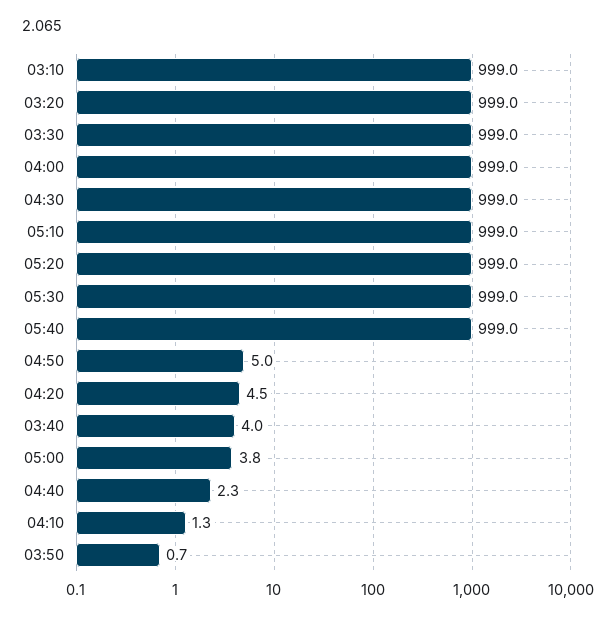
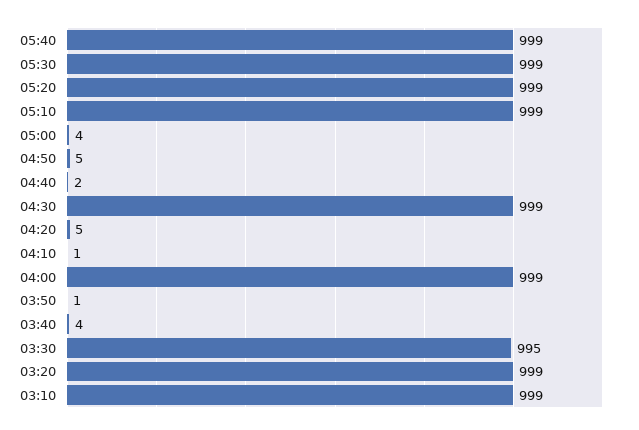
  {
    "03:10": 999,
    "03:20": 999,
-   "03:30": 999,
+   "03:30": 995,
    "04:00": 999,
    "04:30": 999,
    "05:10": 999,
    "05:20": 999,
    "05:30": 999,
    "05:40": 999,
    "04:50": 5,
    "04:20": 4.5,
    "03:40": 4,
    "05:00": 3.8,
    "04:40": 2.3,
    "04:10": 1.3,
    "03:50": 0.7
  }

